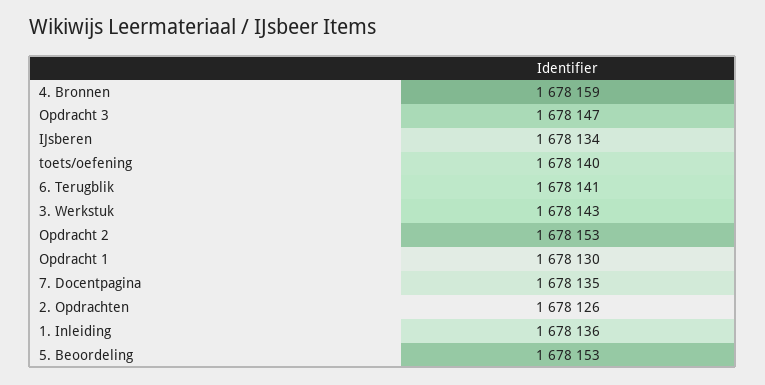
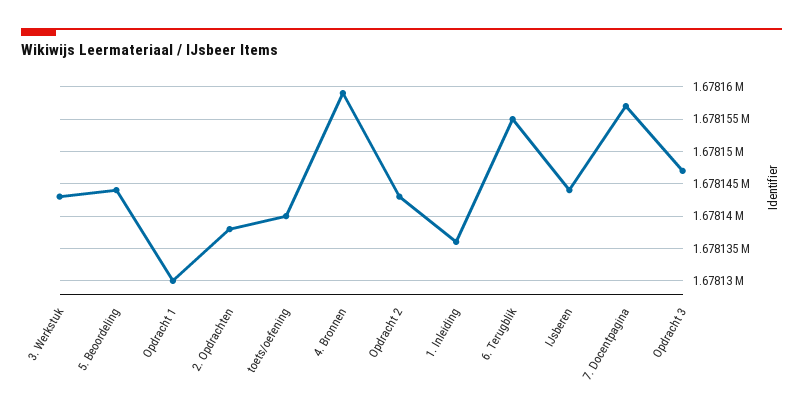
  {
    "4. Bronnen": 1678159,
    "Opdracht 3": 1678147,
-   "IJsberen": 1678134,
+   "IJsberen": 1678144,
    "toets/oefening": 1678140,
-   "6. Terugblik": 1678141,
+   "6. Terugblik": 1678155,
    "3. Werkstuk": 1678143,
-   "Opdracht 2": 1678153,
+   "Opdracht 2": 1678143,
    "Opdracht 1": 1678130,
-   "7. Docentpagina": 1678135,
+   "7. Docentpagina": 1678157,
-   "2. Opdrachten": 1678126,
+   "2. Opdrachten": 1678138,
    "1. Inleiding": 1678136,
-   "5. Beoordeling": 1678153
+   "5. Beoordeling": 1678144
  }

